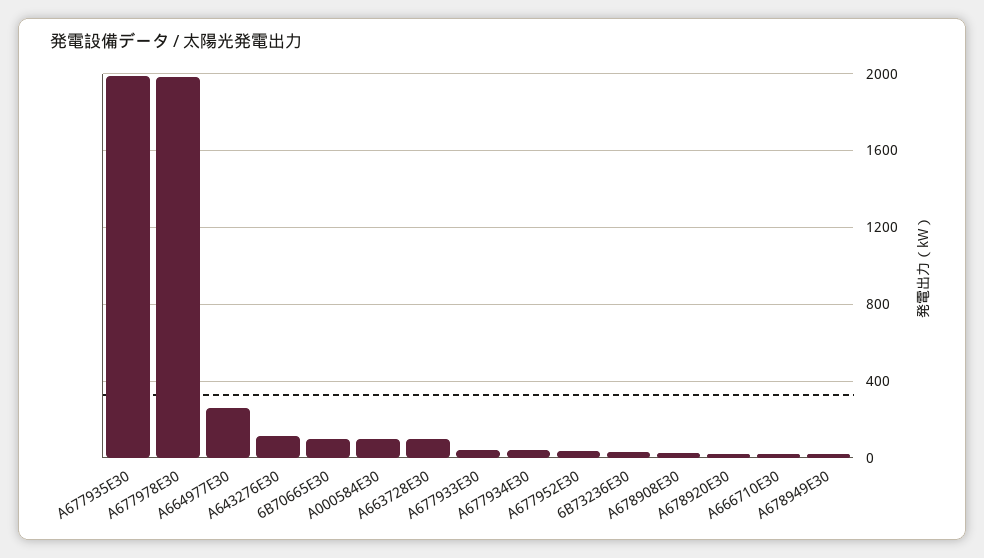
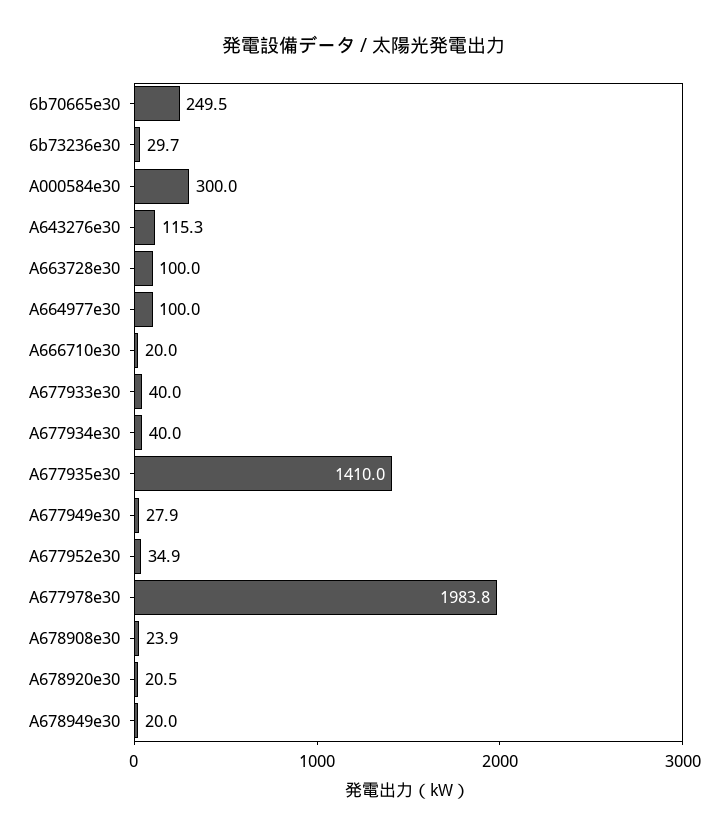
  {
-   "A677935E30": 2000,
+   "A677935E30": 1410,
    "A677978E30": 1983.8,
-   "A664977E30": 250,
+   "A664977E30": 100,
    "A643276E30": 115.3,
-   "6B70665E30": 100,
+   "6B70665E30": 249.5,
-   "A000584E30": 100,
+   "A000584E30": 300,
    "A663728E30": 100,
    "A677933E30": 40,
    "A677934E30": 40,
    "A677952E30": 34.9,
    "6B73236E30": 29.7,
    "A678908E30": 23.9,
    "A678920E30": 20.5,
    "A666710E30": 20,
-   "A678949E30": 20
+   "A678949E30": 20,
+   "A677949e30": 27.9
  }

